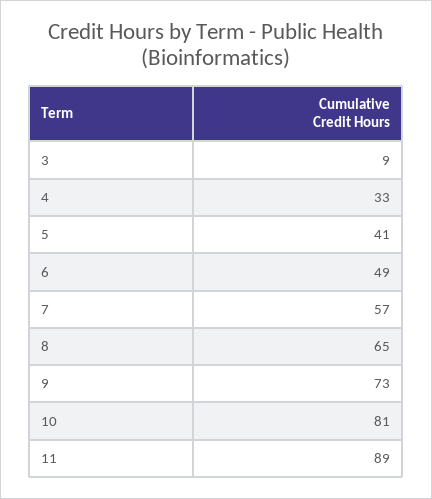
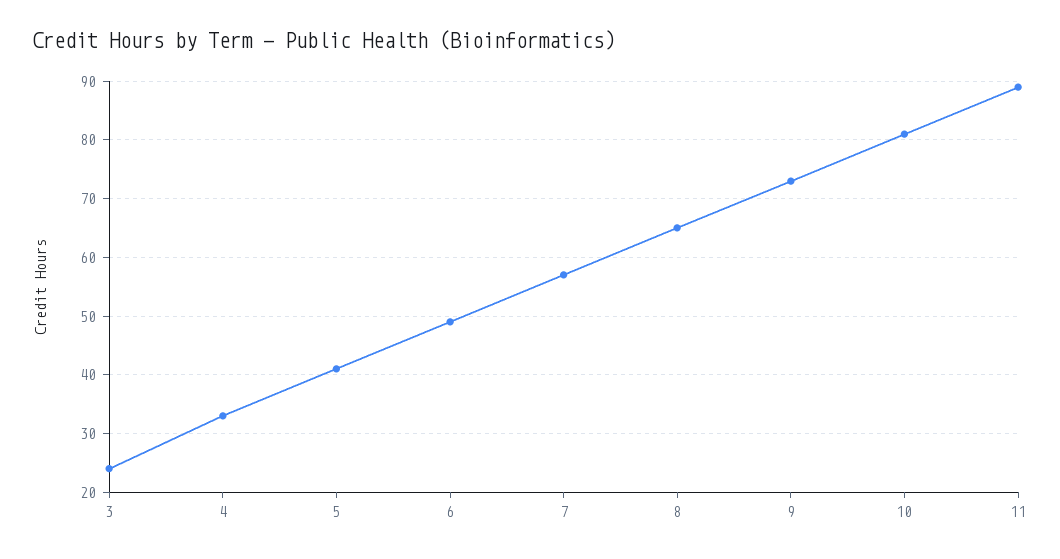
  {
-   "3": 9,
+   "3": 25,
    "4": 33,
    "5": 41,
    "6": 49,
    "7": 57,
    "8": 65,
    "9": 73,
    "10": 81,
    "11": 89
  }

